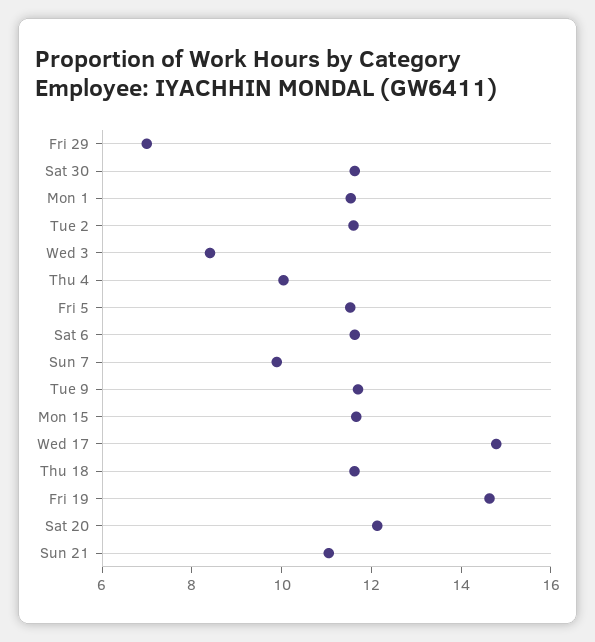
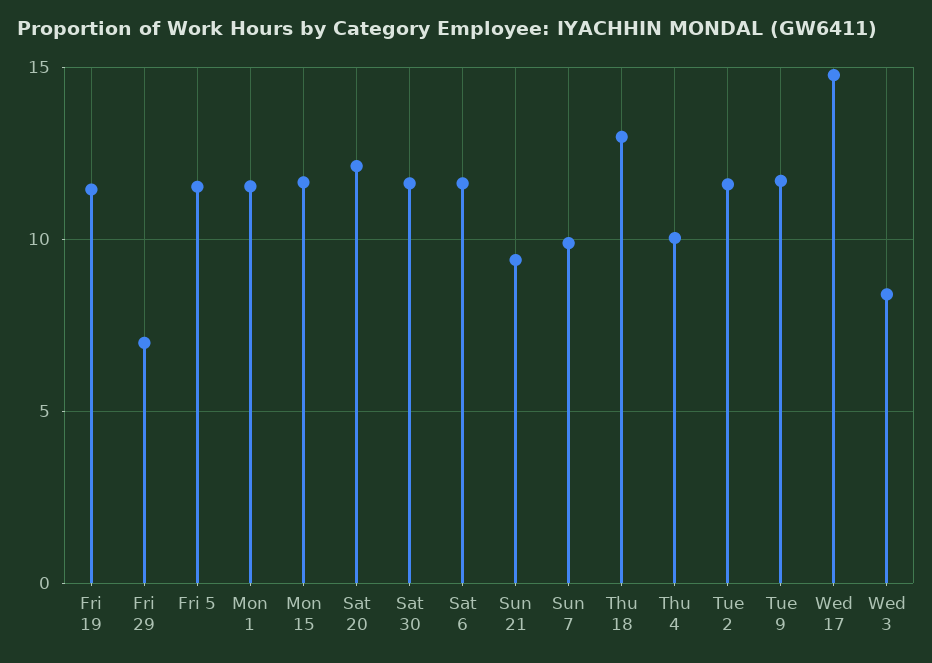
  {
    "Fri 29": 7,
    "Sat 30": 11.5,
    "Mon 1": 11.5,
    "Tue 2": 11.5,
    "Wed 3": 8.5,
    "Thu 4": 10,
    "Fri 5": 11.5,
    "Sat 6": 11.5,
    "Sun 7": 10,
    "Tue 9": 11.5,
    "Mon 15": 11.5,
    "Wed 17": 15,
-   "Thu 18": 11.5,
+   "Thu 18": 13,
-   "Fri 19": 14.5,
+   "Fri 19": 11.5,
    "Sat 20": 12,
-   "Sun 21": 11
+   "Sun 21": 9.5
  }

